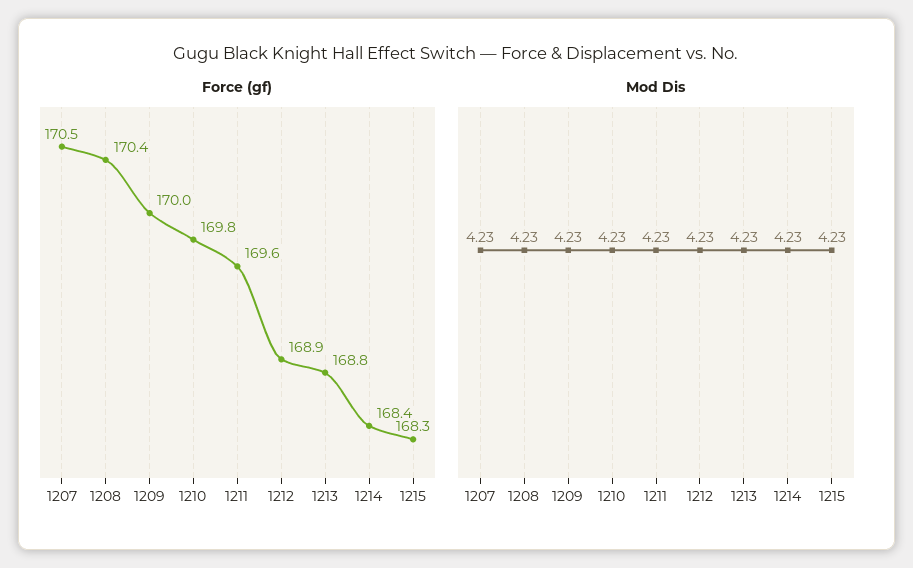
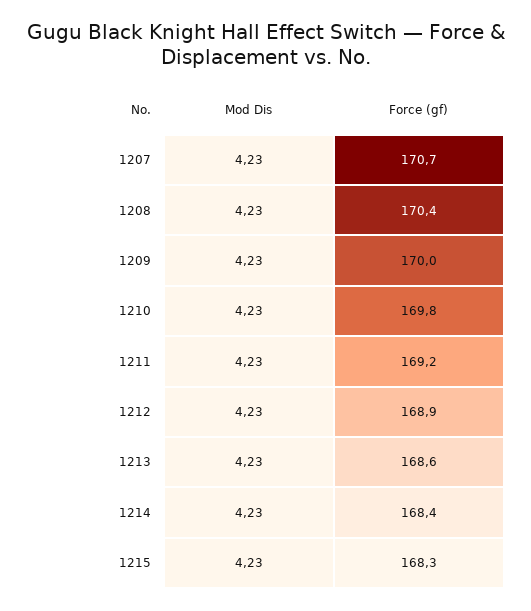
  {
    "Force (gf)": {
-     "1207": 170.5,
+     "1207": 170.7,
      "1208": 170.4,
      "1209": 170,
      "1210": 169.8,
-     "1211": 169.6,
+     "1211": 169.2,
      "1212": 168.9,
-     "1213": 168.8,
+     "1213": 168.6,
      "1214": 168.4,
      "1215": 168.3
    },
    "Mod Dis": {
      "1207": 4.23,
      "1208": 4.23,
      "1209": 4.23,
      "1210": 4.23,
      "1211": 4.23,
      "1212": 4.23,
      "1213": 4.23,
      "1214": 4.23,
      "1215": 4.23
    }
  }

